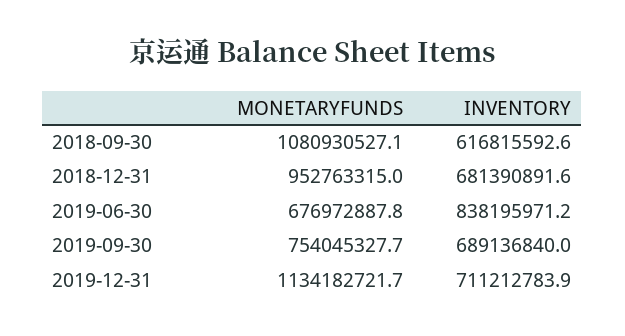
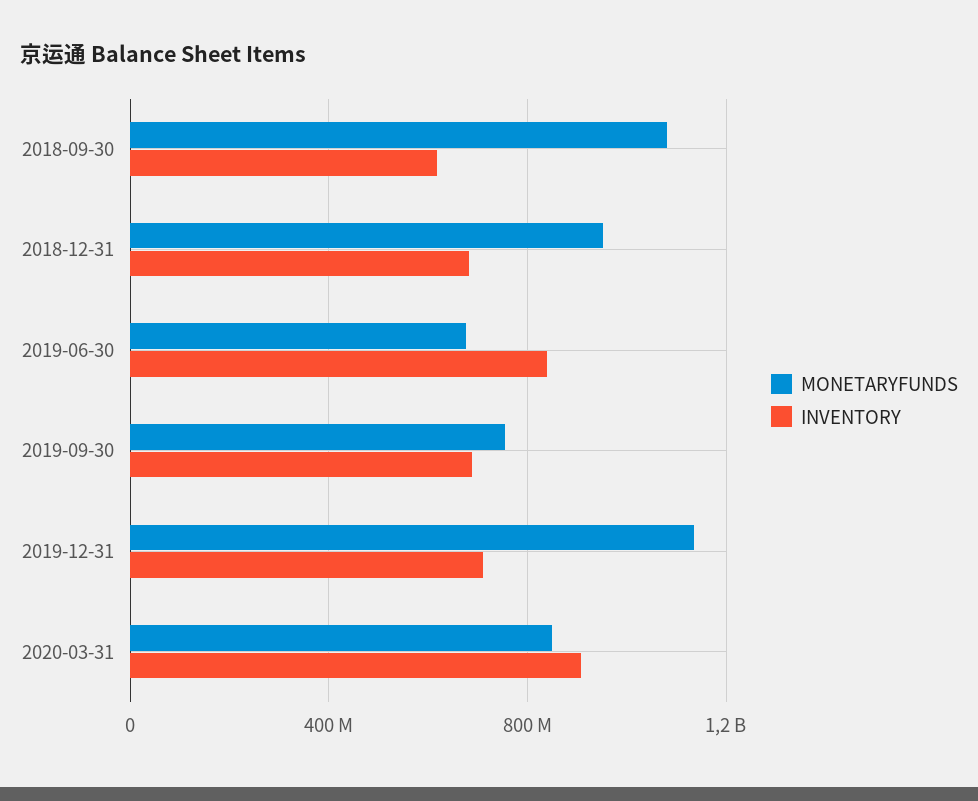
  {
    "MONETARYFUNDS": {
      "2018-09-30": 1080930527.1,
      "2018-12-31": 952763315,
      "2019-06-30": 676972887.8,
      "2019-09-30": 754045327.7,
-     "2019-12-31": 1134182721.7
+     "2019-12-31": 1134182721.7,
+     "2020-03-31": 850000000
    },
    "INVENTORY": {
      "2018-09-30": 616815592.6,
      "2018-12-31": 681390891.6,
      "2019-06-30": 838195971.2,
      "2019-09-30": 689136840,
-     "2019-12-31": 711212783.9
+     "2019-12-31": 711212783.9,
+     "2020-03-31": 900000000
    }
  }

